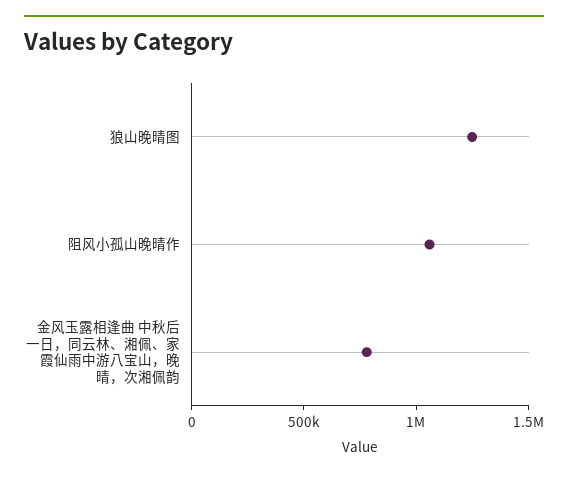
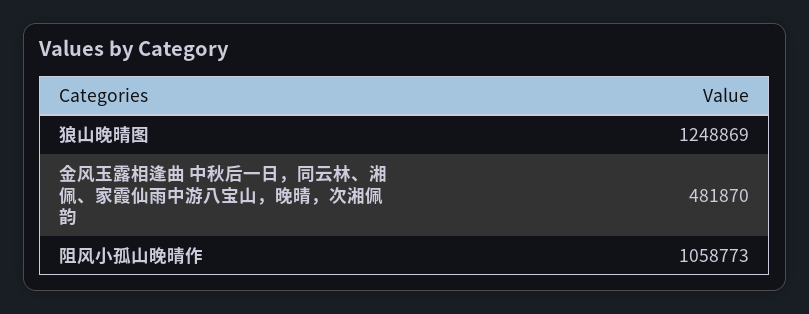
  {
    "狼山晚晴图": 1248869,
    "阻风小孤山晚晴作": 1058773,
-   "金风玉露相逢曲 中秋后一日，同云林、湘佩、家霞仙雨中游八宝山，晚晴，次湘佩韵": 800000
+   "金风玉露相逢曲 中秋后一日，同云林、湘佩、家霞仙雨中游八宝山，晚晴，次湘佩韵": 481870
  }

